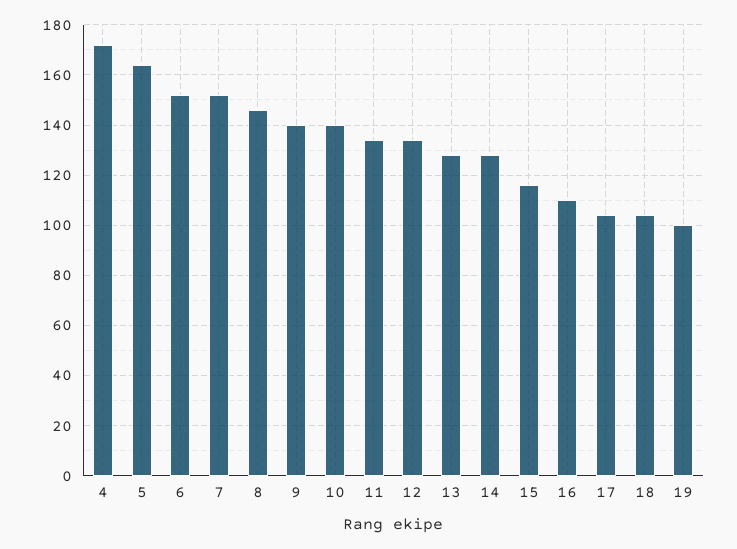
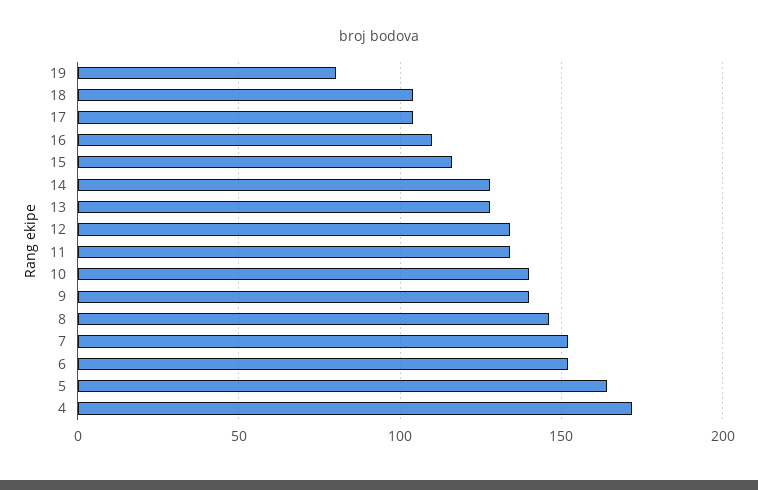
  {
    "4": 170,
    "5": 165,
    "6": 150,
    "7": 150,
    "8": 145,
    "9": 140,
    "10": 140,
    "11": 135,
    "12": 135,
    "13": 130,
    "14": 130,
    "15": 115,
    "16": 110,
    "17": 105,
    "18": 105,
-   "19": 100
+   "19": 80
  }

